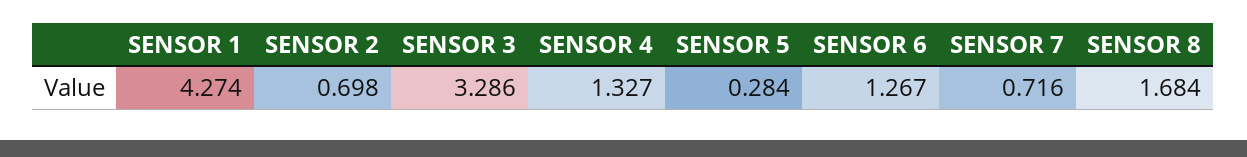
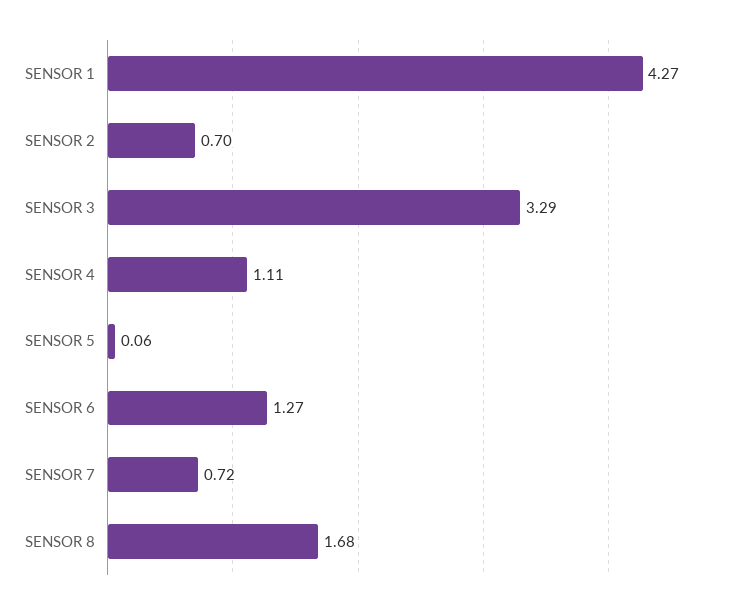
  {
    "SENSOR 1": 4.274,
    "SENSOR 2": 0.698,
    "SENSOR 3": 3.286,
-   "SENSOR 4": 1.327,
+   "SENSOR 4": 1.11,
-   "SENSOR 5": 0.284,
+   "SENSOR 5": 0.06,
    "SENSOR 6": 1.267,
    "SENSOR 7": 0.716,
    "SENSOR 8": 1.684
  }

